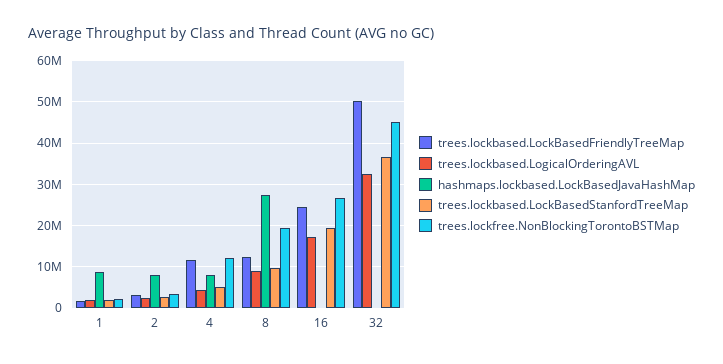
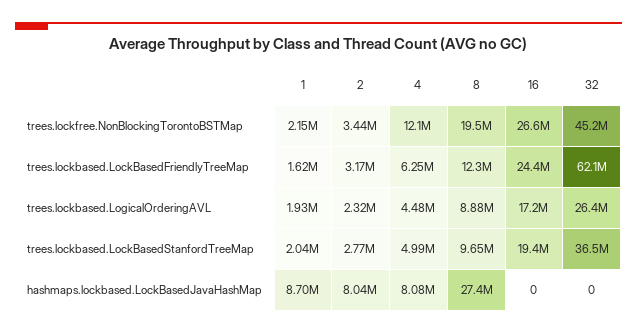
  {
    "trees.lockbased.LockBasedFriendlyTreeMap": {
      "1": 1620000,
      "2": 3170000,
-     "4": 12000000,
+     "4": 6250000,
      "8": 12300000,
      "16": 24400000,
-     "32": 50000000
+     "32": 62100000
    },
    "trees.lockbased.LogicalOrderingAVL": {
      "1": 1930000,
      "2": 2320000,
      "4": 4480000,
      "8": 8880000,
      "16": 17200000,
-     "32": 32000000
+     "32": 26400000
    },
    "hashmaps.lockbased.LockBasedJavaHashMap": {
      "1": 8700000,
      "2": 8040000,
      "4": 8080000,
      "8": 27400000,
      "16": 0,
      "32": 0
    },
    "trees.lockbased.LockBasedStanfordTreeMap": {
      "1": 2040000,
      "2": 2770000,
      "4": 4990000,
      "8": 9650000,
      "16": 19400000,
      "32": 36500000
    },
    "trees.lockfree.NonBlockingTorontoBSTMap": {
      "1": 2150000,
      "2": 3440000,
      "4": 12100000,
      "8": 19500000,
      "16": 26600000,
      "32": 45200000
    }
  }

